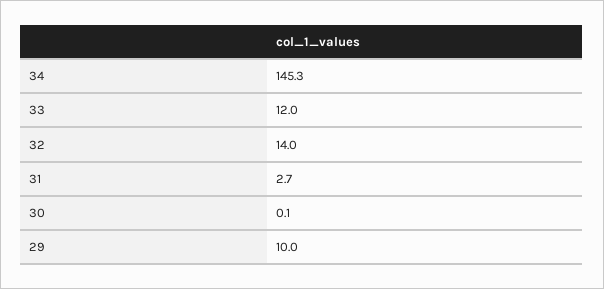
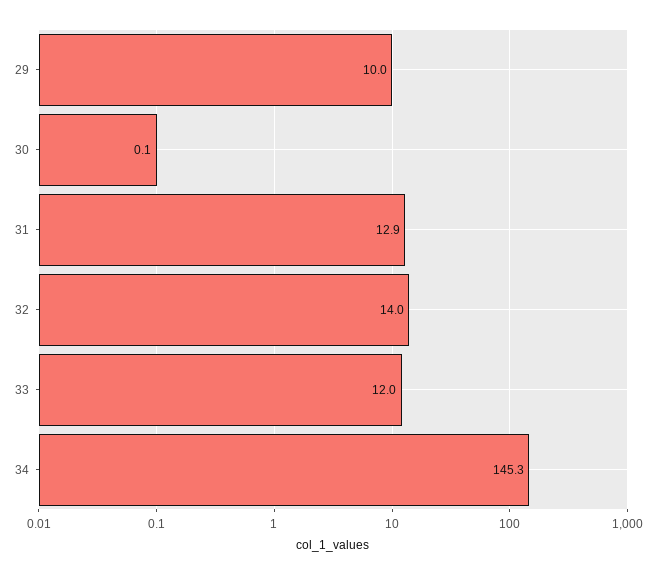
  {
    "34": 145.3,
    "33": 12,
    "32": 14,
-   "31": 2.7,
+   "31": 12.9,
    "30": 0.1,
    "29": 10
  }

